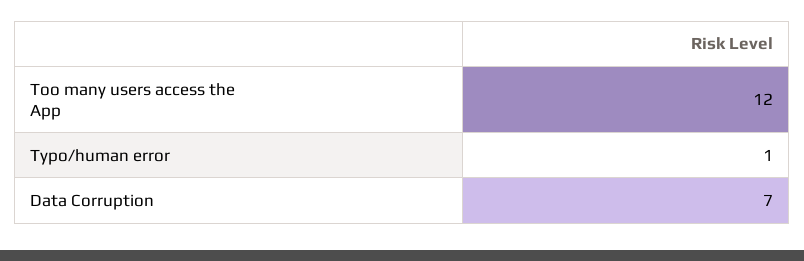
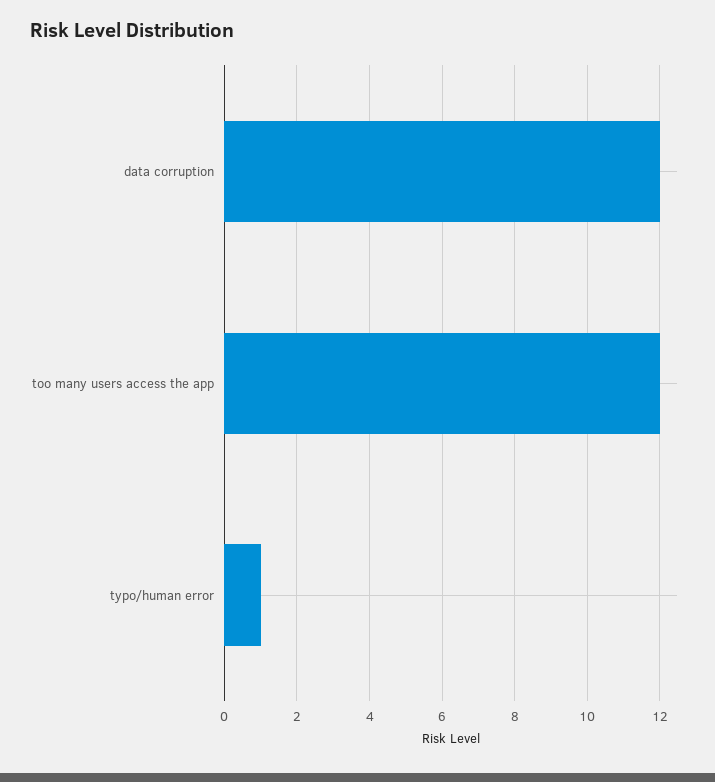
  {
    "Too many users access the App": 12,
    "Typo/human error": 1,
-   "Data Corruption": 7
+   "Data Corruption": 12
  }

